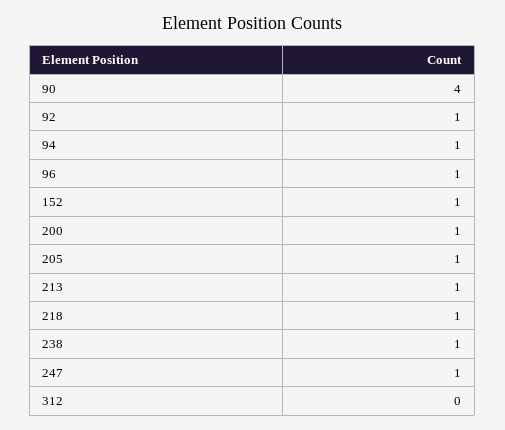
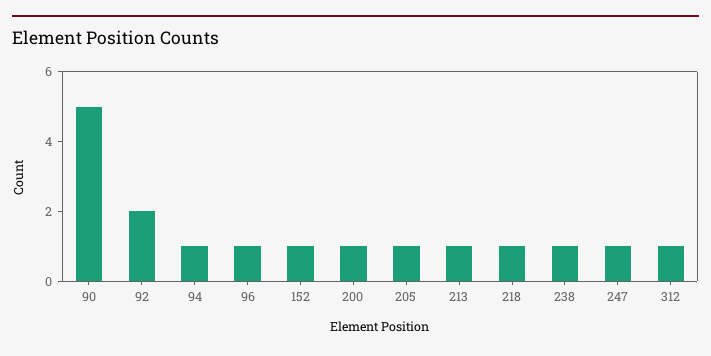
  {
-   "90": 4,
+   "90": 5,
-   "92": 1,
+   "92": 2,
    "94": 1,
    "96": 1,
    "152": 1,
    "200": 1,
    "205": 1,
    "213": 1,
    "218": 1,
    "238": 1,
    "247": 1,
-   "312": 0
+   "312": 1
  }

